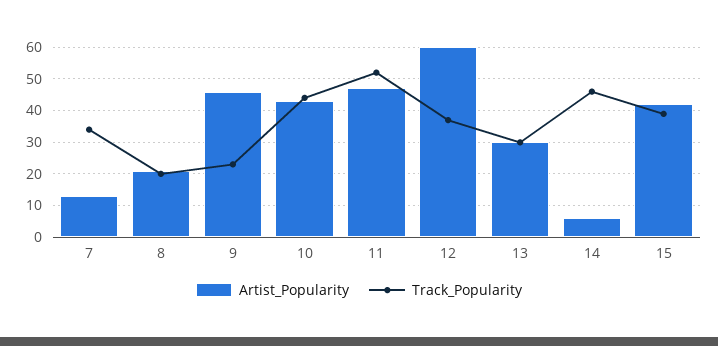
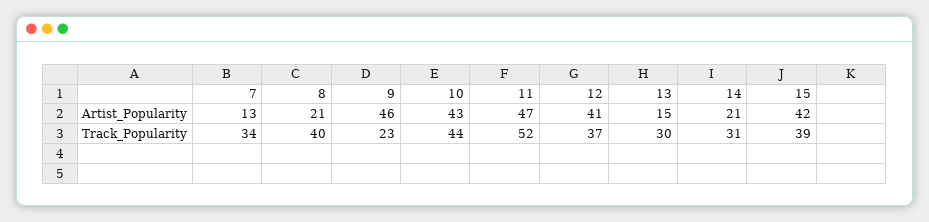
  {
    "Artist_Popularity": {
      "7": 13,
      "8": 21,
      "9": 46,
      "10": 43,
      "11": 47,
-     "12": 60,
+     "12": 41,
-     "13": 30,
+     "13": 15,
-     "14": 5,
+     "14": 21,
      "15": 42
    },
    "Track_Popularity": {
      "7": 34,
-     "8": 20,
+     "8": 40,
      "9": 23,
      "10": 44,
      "11": 52,
      "12": 37,
      "13": 30,
-     "14": 45,
+     "14": 31,
      "15": 39
    }
  }

